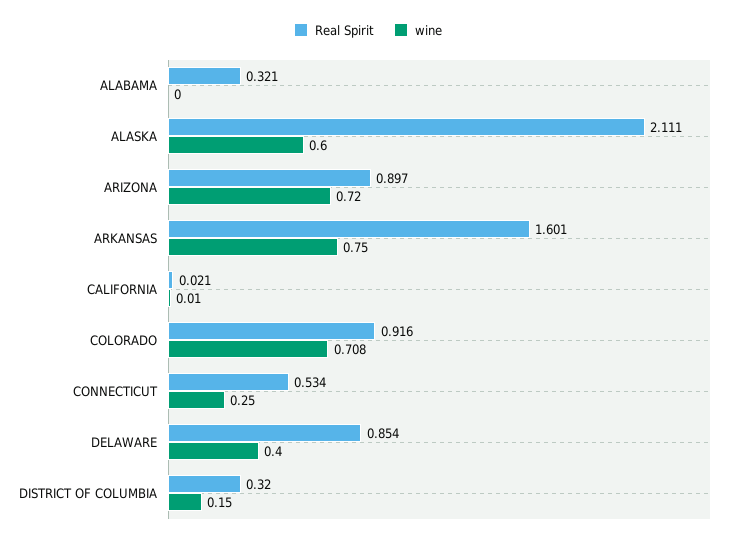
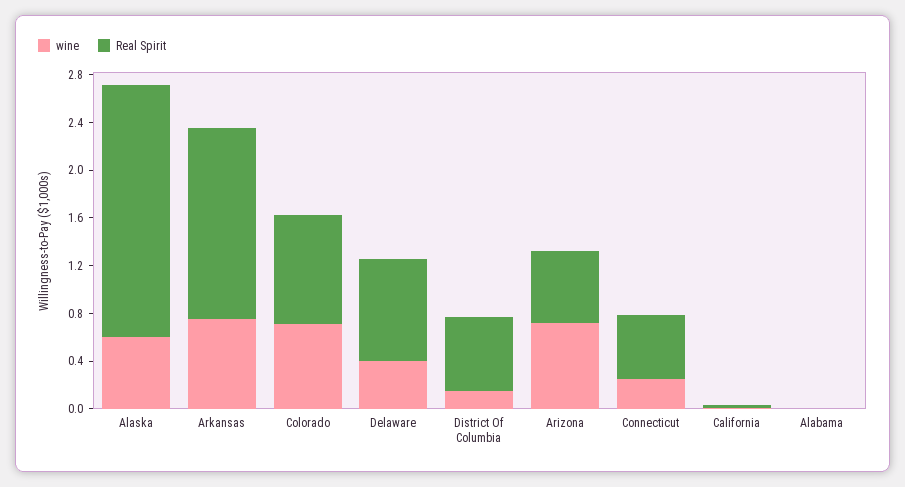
  {
    "Real Spirit": {
-     "ALABAMA": 0.321,
+     "ALABAMA": 0,
      "ALASKA": 2.111,
-     "ARIZONA": 0.897,
+     "ARIZONA": 0.6,
      "ARKANSAS": 1.601,
      "CALIFORNIA": 0.021,
      "COLORADO": 0.916,
      "CONNECTICUT": 0.534,
      "DELAWARE": 0.854,
-     "DISTRICT OF COLUMBIA": 0.32
+     "DISTRICT OF COLUMBIA": 0.6
    },
    "wine": {
      "ALABAMA": 0,
      "ALASKA": 0.6,
      "ARIZONA": 0.72,
      "ARKANSAS": 0.75,
      "CALIFORNIA": 0.01,
      "COLORADO": 0.708,
      "CONNECTICUT": 0.25,
      "DELAWARE": 0.4,
      "DISTRICT OF COLUMBIA": 0.15
    }
  }

